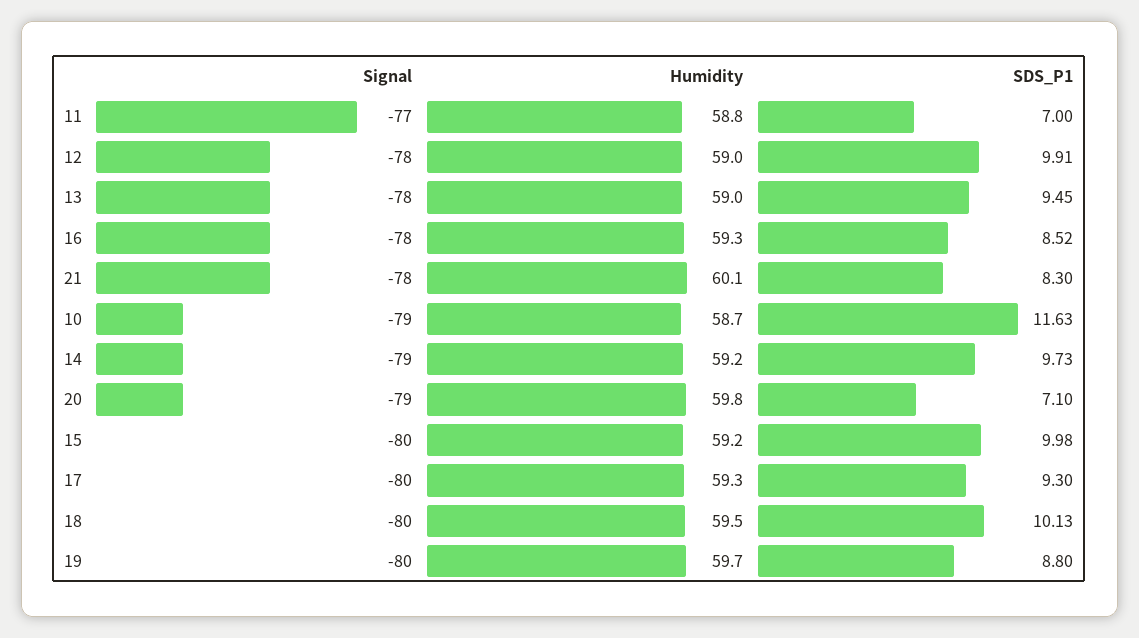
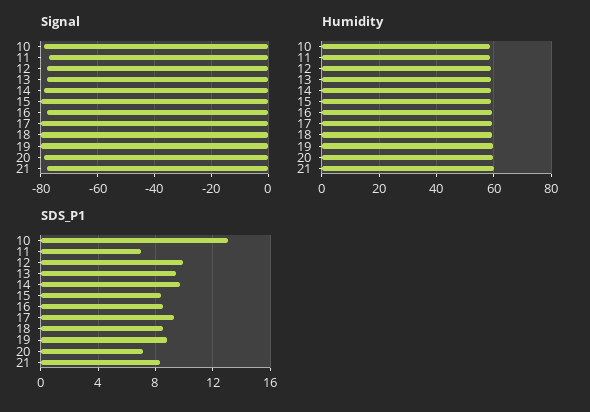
  {
    "Signal": {
      "11": -77,
      "12": -78,
      "13": -78,
      "16": -78,
      "21": -78,
      "10": -79,
      "14": -79,
      "20": -79,
      "15": -80,
      "17": -80,
      "18": -80,
      "19": -80
    },
    "Humidity": {
      "11": 58.8,
      "12": 59,
      "13": 59,
      "16": 59.3,
      "21": 60.1,
      "10": 58.7,
      "14": 59.2,
      "20": 59.8,
      "15": 59.2,
      "17": 59.3,
      "18": 59.5,
      "19": 59.7
    },
    "SDS_P1": {
      "11": 7,
      "12": 9.91,
      "13": 9.45,
      "16": 8.52,
      "21": 8.3,
-     "10": 11.63,
+     "10": 13,
      "14": 9.73,
      "20": 7.1,
-     "15": 9.98,
+     "15": 8.5,
      "17": 9.3,
-     "18": 10.13,
+     "18": 8.5,
      "19": 8.8
    }
  }

